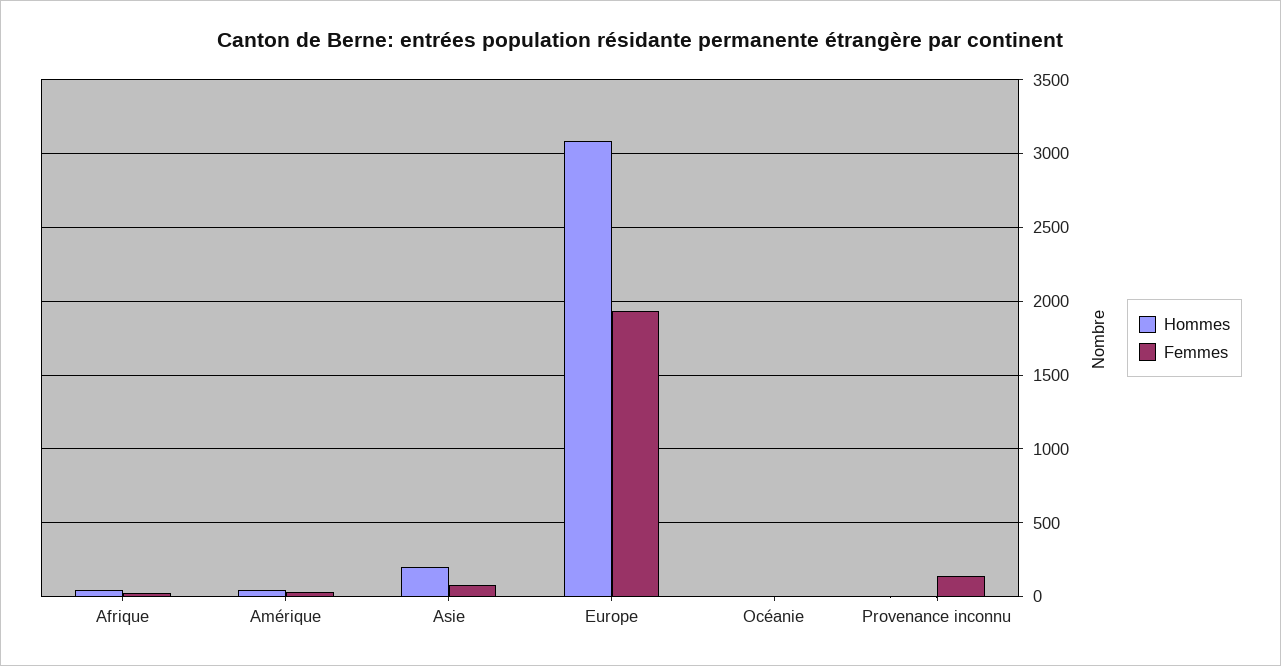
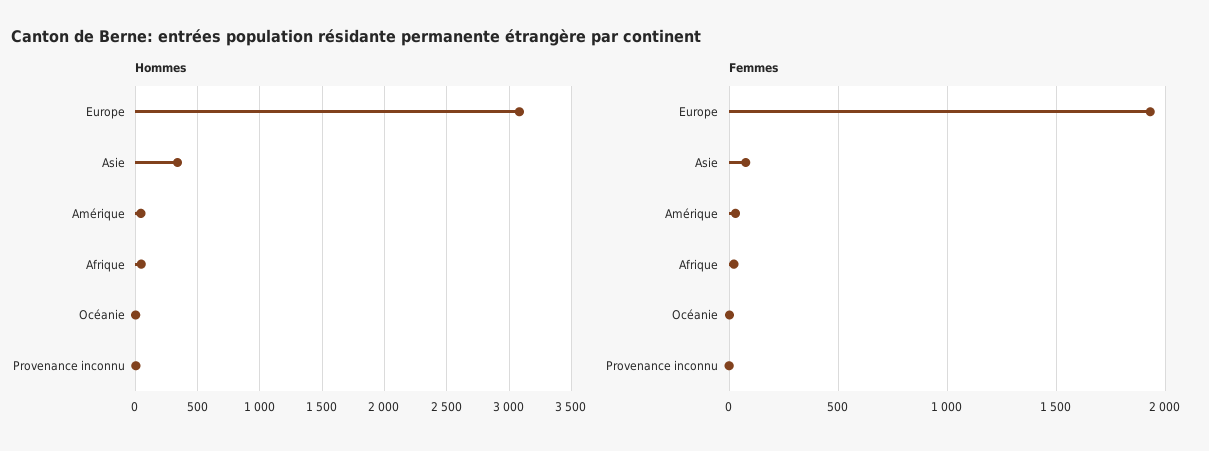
  {
    "Hommes": {
      "Afrique": 50,
      "Amérique": 50,
-     "Asie": 200,
+     "Asie": 350,
      "Europe": 3100,
      "Océanie": 0,
      "Provenance inconnu": 0
    },
    "Femmes": {
      "Afrique": 0,
      "Amérique": 50,
      "Asie": 100,
      "Europe": 1950,
      "Océanie": 0,
-     "Provenance inconnu": 150
+     "Provenance inconnu": 0
    }
  }

